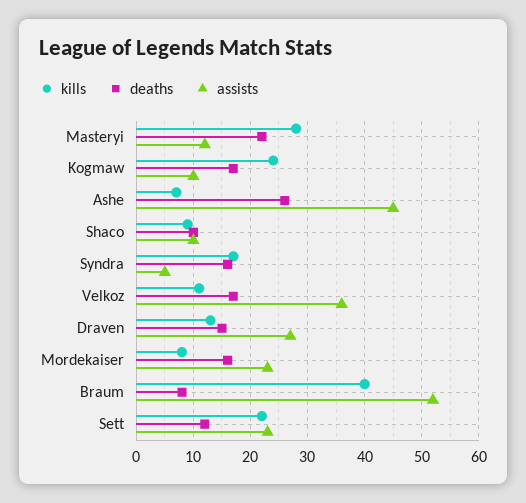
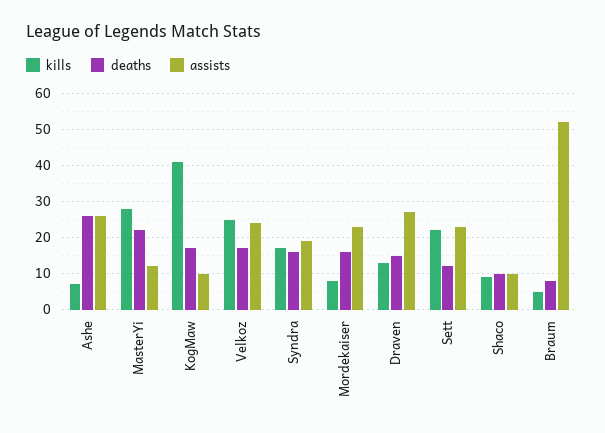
  {
    "kills": {
      "Masteryi": 30,
-     "Kogmaw": 25,
+     "Kogmaw": 40,
      "Ashe": 5,
      "Shaco": 10,
      "Syndra": 15,
-     "Velkoz": 10,
+     "Velkoz": 25,
      "Draven": 15,
      "Mordekaiser": 10,
-     "Braum": 40,
+     "Braum": 5,
      "Sett": 20
    },
    "deaths": {
      "Masteryi": 20,
      "Kogmaw": 15,
      "Ashe": 25,
      "Shaco": 10,
      "Syndra": 15,
      "Velkoz": 15,
      "Draven": 15,
      "Mordekaiser": 15,
      "Braum": 10,
      "Sett": 10
    },
    "assists": {
      "Masteryi": 10,
      "Kogmaw": 10,
-     "Ashe": 45,
+     "Ashe": 25,
      "Shaco": 10,
-     "Syndra": 5,
+     "Syndra": 20,
-     "Velkoz": 35,
+     "Velkoz": 25,
      "Draven": 25,
      "Mordekaiser": 25,
      "Braum": 50,
      "Sett": 25
    }
  }

